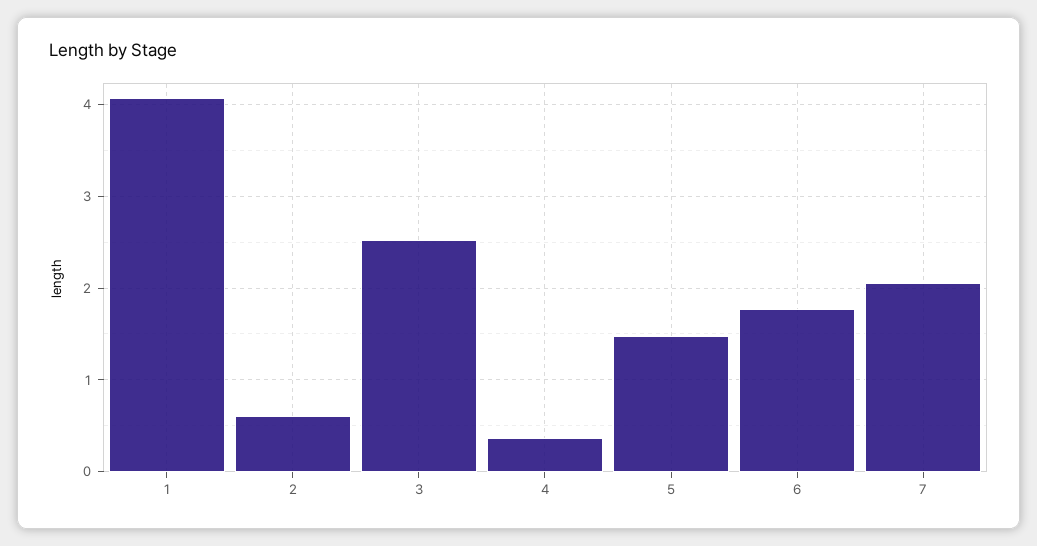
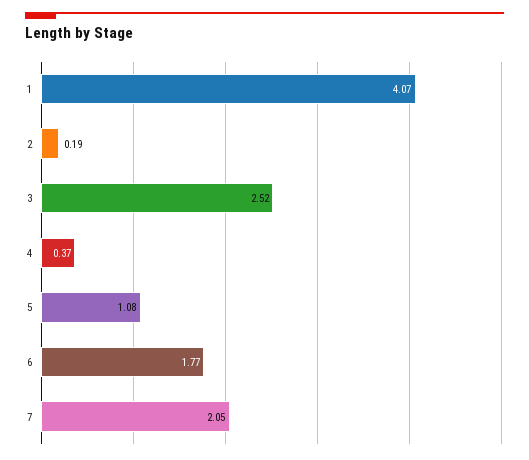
  {
    "1": 4.07,
-   "2": 0.6,
+   "2": 0.19,
    "3": 2.52,
    "4": 0.37,
-   "5": 1.5,
+   "5": 1.08,
    "6": 1.77,
    "7": 2.05
  }

